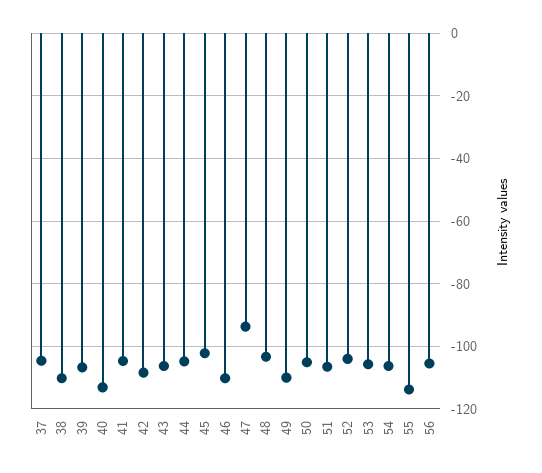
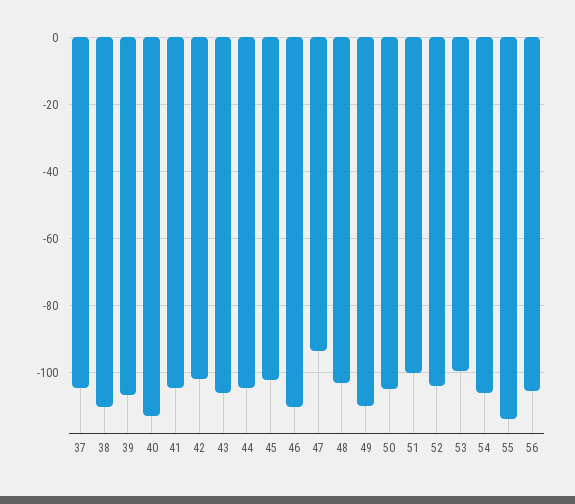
  {
    "37": -104,
    "38": -110,
    "39": -106,
    "40": -114,
    "41": -104,
-   "42": -108,
+   "42": -102,
    "43": -106,
    "44": -104,
    "45": -102,
    "46": -110,
    "47": -94,
    "48": -104,
    "49": -110,
    "50": -106,
-   "51": -106,
+   "51": -100,
    "52": -104,
-   "53": -106,
+   "53": -100,
    "54": -106,
    "55": -114,
    "56": -106
  }

